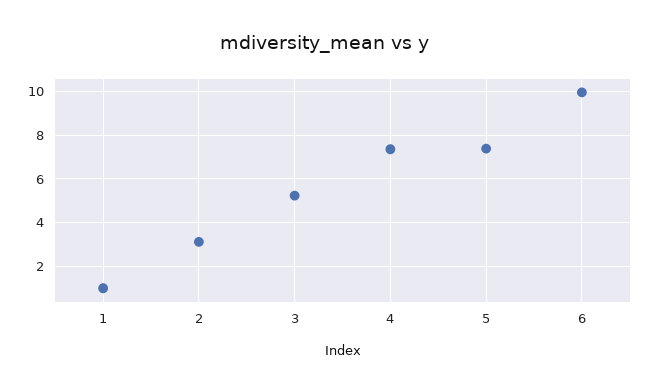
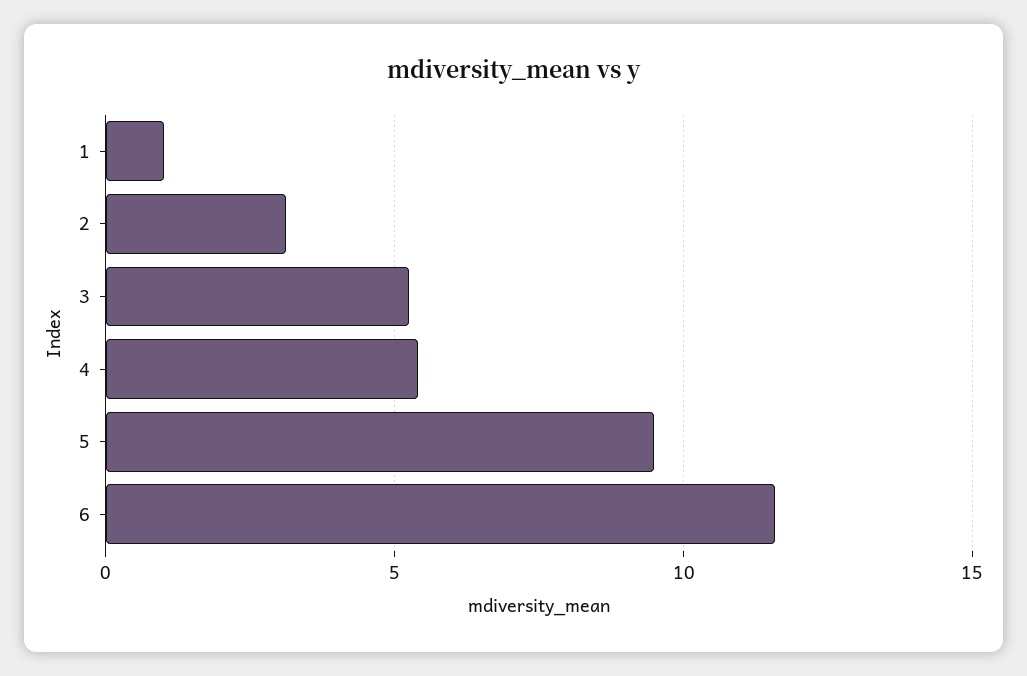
  {
    "1": 1,
    "2": 3,
    "3": 5,
-   "4": 7.5,
+   "4": 5.5,
-   "5": 7.5,
+   "5": 9.5,
-   "6": 10
+   "6": 11.5
  }

